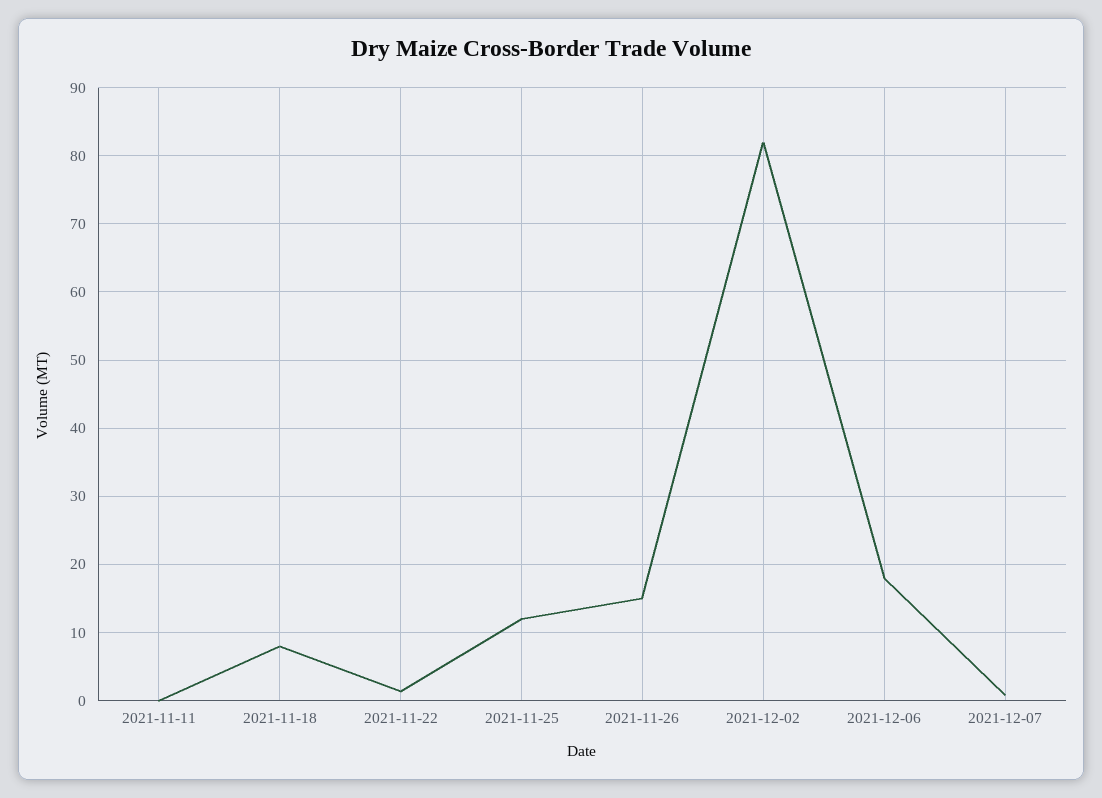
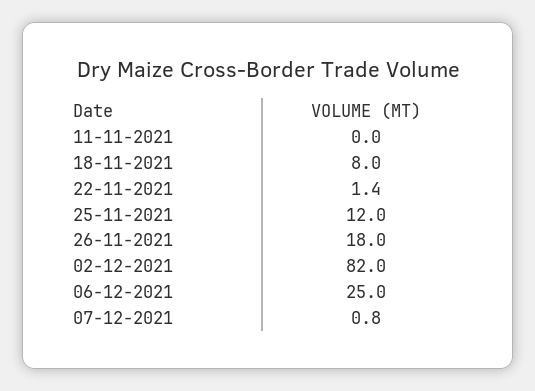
  {
    "2021-11-11": 0,
    "2021-11-18": 8,
    "2021-11-22": 1.4,
    "2021-11-25": 12,
-   "2021-11-26": 15,
+   "2021-11-26": 18,
    "2021-12-02": 82,
-   "2021-12-06": 18,
+   "2021-12-06": 25,
    "2021-12-07": 0.8
  }

